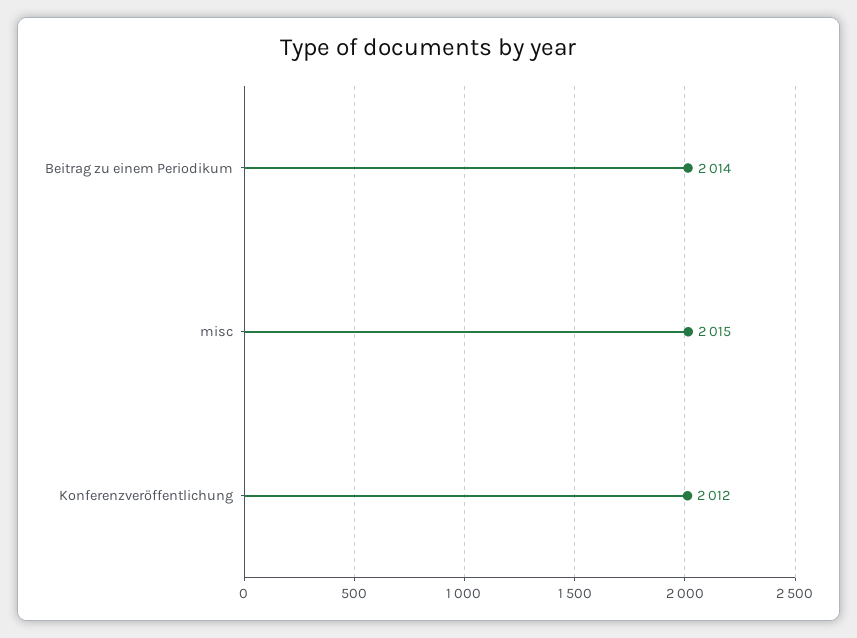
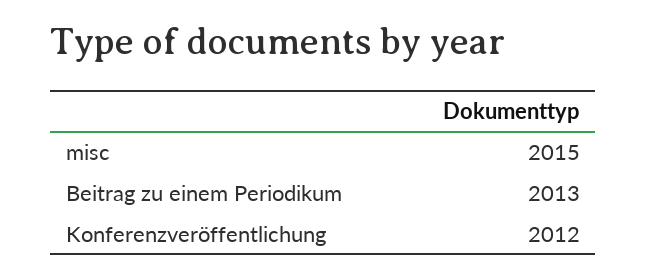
  {
-   "Beitrag zu einem Periodikum": 2014,
+   "Beitrag zu einem Periodikum": 2013,
    "misc": 2015,
    "Konferenzveröffentlichung": 2012
  }

